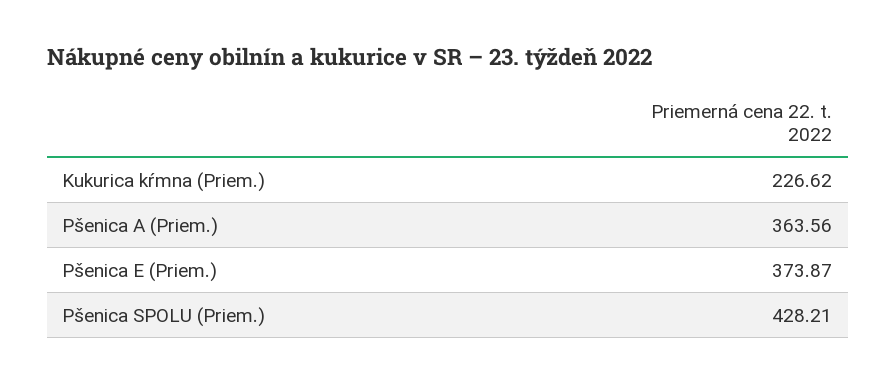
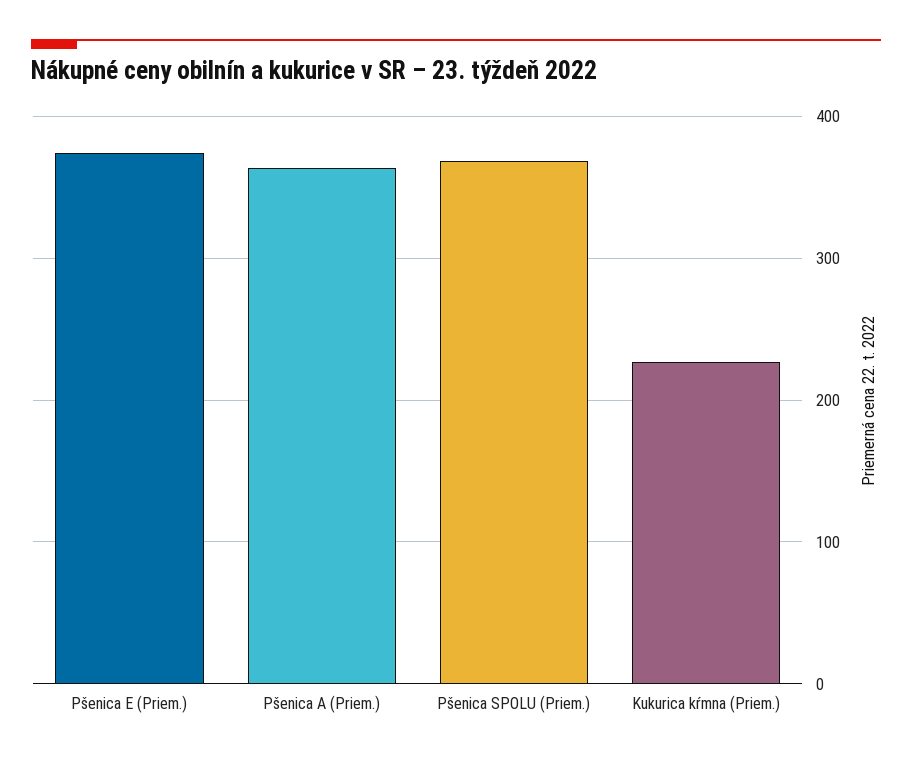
  {
    "Kukurica kŕmna (Priem.)": 226.62,
    "Pšenica A (Priem.)": 363.56,
    "Pšenica E (Priem.)": 373.87,
-   "Pšenica SPOLU (Priem.)": 428.21
+   "Pšenica SPOLU (Priem.)": 370
  }

